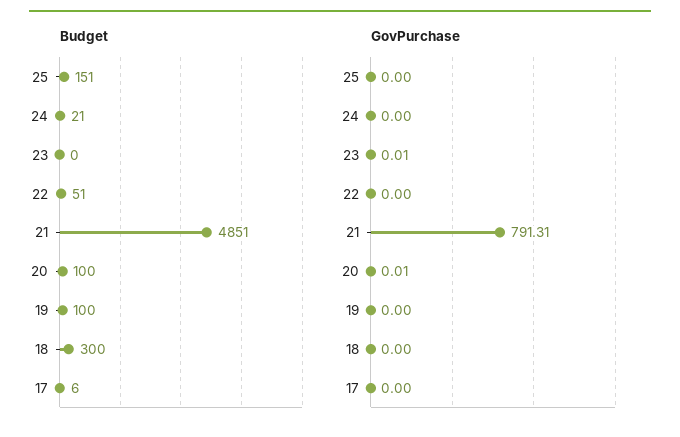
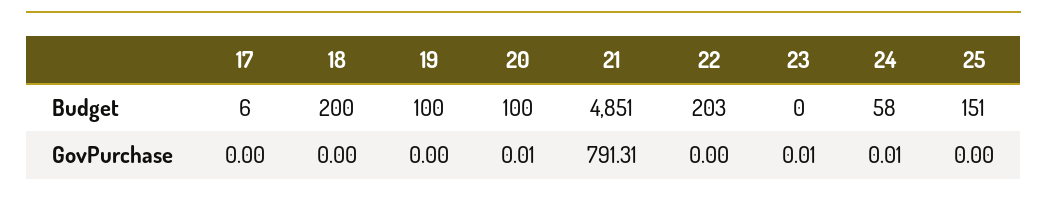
  {
    "Budget": {
      "25": 151,
-     "24": 21,
+     "24": 58,
      "23": 0,
-     "22": 51,
+     "22": 203,
      "21": 4851,
      "20": 100,
      "19": 100,
-     "18": 300,
+     "18": 200,
      "17": 6
    },
    "GovPurchase": {
      "25": 0,
-     "24": 0,
+     "24": 0.01,
      "23": 0.01,
      "22": 0,
      "21": 791.31,
      "20": 0.01,
      "19": 0,
      "18": 0,
      "17": 0
    }
  }

